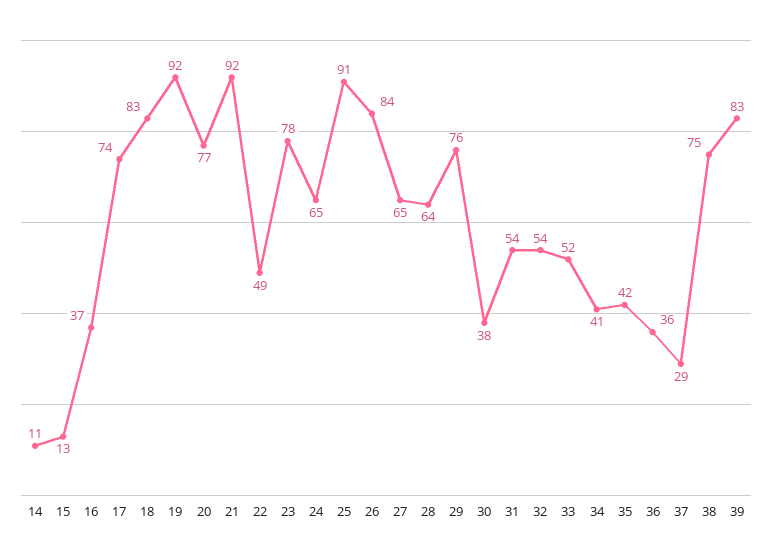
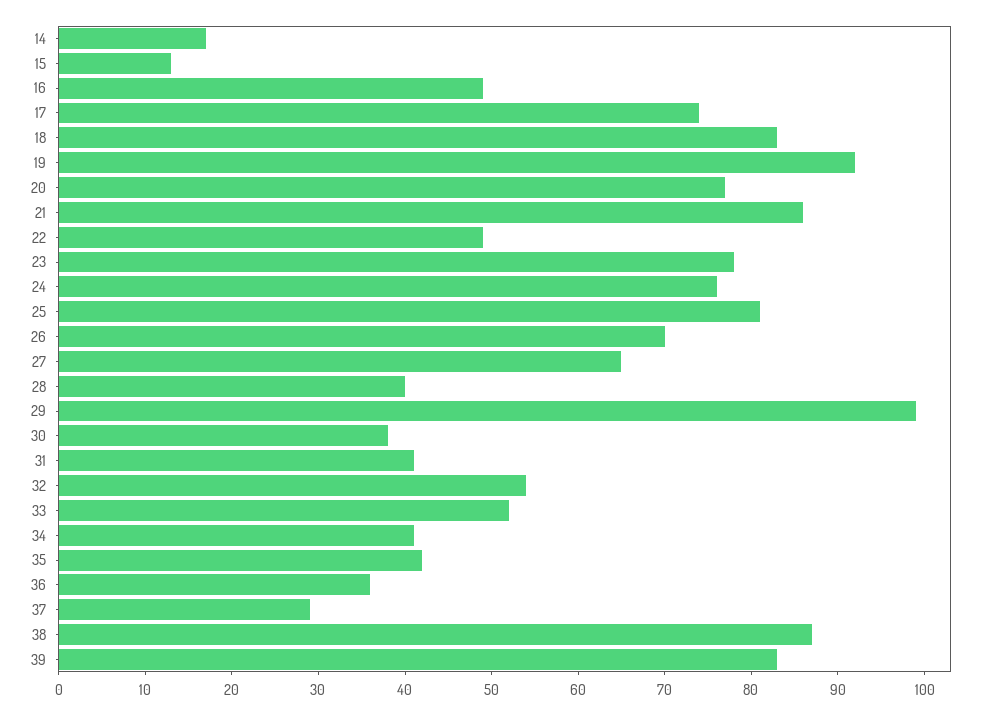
  {
-   "14": 11,
+   "14": 17,
    "15": 13,
-   "16": 37,
+   "16": 49,
    "17": 74,
    "18": 83,
    "19": 92,
    "20": 77,
-   "21": 92,
+   "21": 86,
    "22": 49,
    "23": 78,
-   "24": 65,
+   "24": 76,
-   "25": 91,
+   "25": 81,
-   "26": 84,
+   "26": 70,
    "27": 65,
-   "28": 64,
+   "28": 40,
-   "29": 76,
+   "29": 99,
    "30": 38,
-   "31": 54,
+   "31": 41,
    "32": 54,
    "33": 52,
    "34": 41,
    "35": 42,
    "36": 36,
    "37": 29,
-   "38": 75,
+   "38": 87,
    "39": 83
  }

